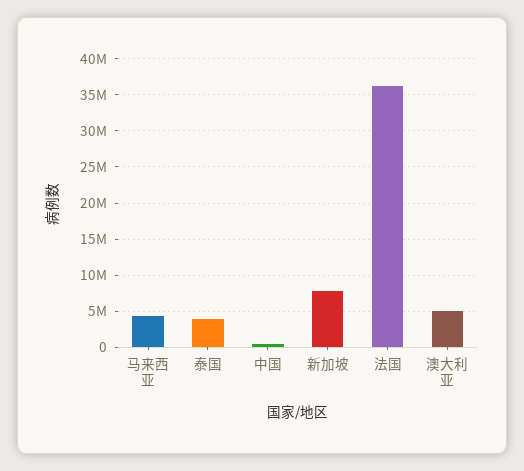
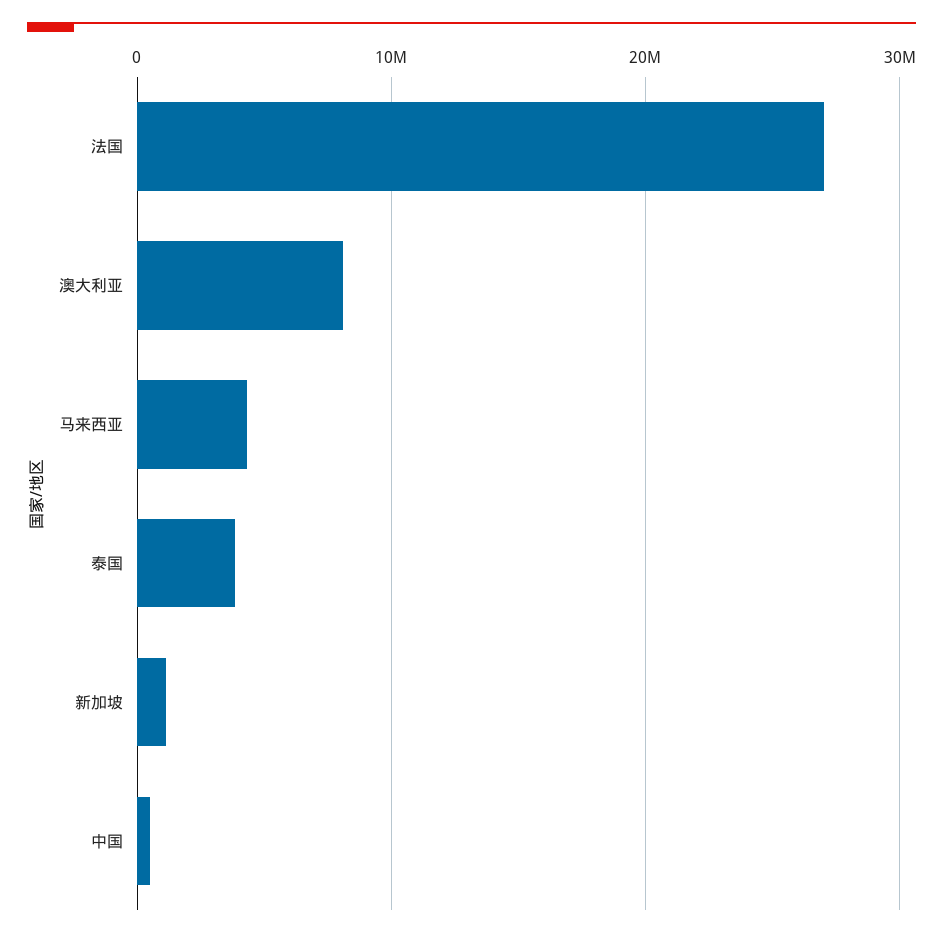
  {
    "马来西亚": 4000000,
    "泰国": 4000000,
    "中国": 0,
-   "新加坡": 8000000,
+   "新加坡": 1000000,
-   "法国": 36000000,
+   "法国": 27000000,
-   "澳大利亚": 5000000
+   "澳大利亚": 8000000
  }

